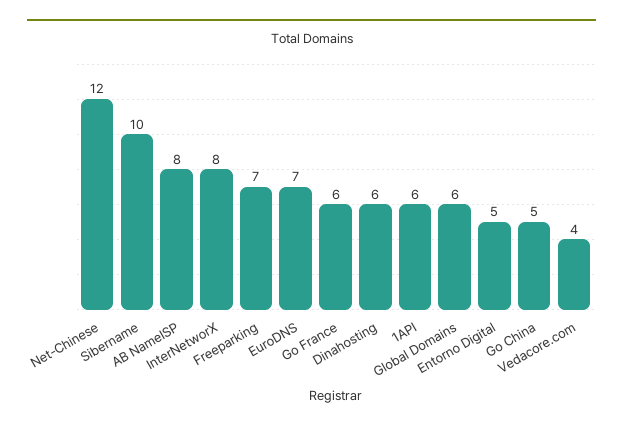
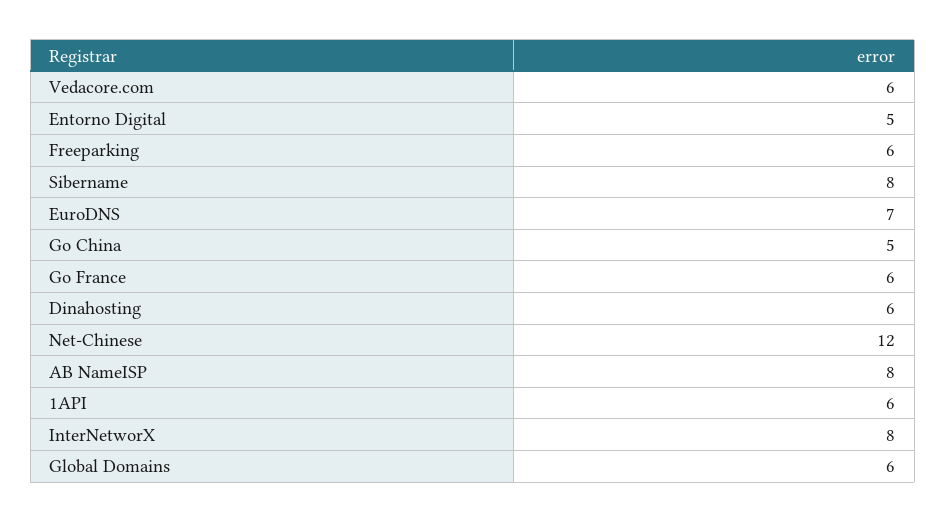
  {
    "Net-Chinese": 12,
-   "Sibername": 10,
+   "Sibername": 8,
    "AB NameISP": 8,
    "InterNetworX": 8,
-   "Freeparking": 7,
+   "Freeparking": 6,
    "EuroDNS": 7,
    "Go France": 6,
    "Dinahosting": 6,
    "1API": 6,
    "Global Domains": 6,
    "Entorno Digital": 5,
    "Go China": 5,
-   "Vedacore.com": 4
+   "Vedacore.com": 6
  }

